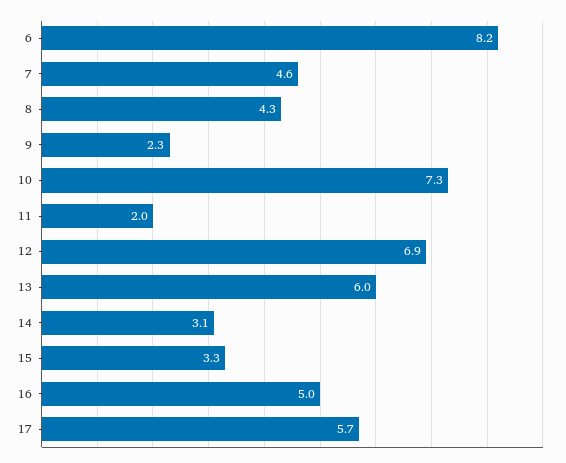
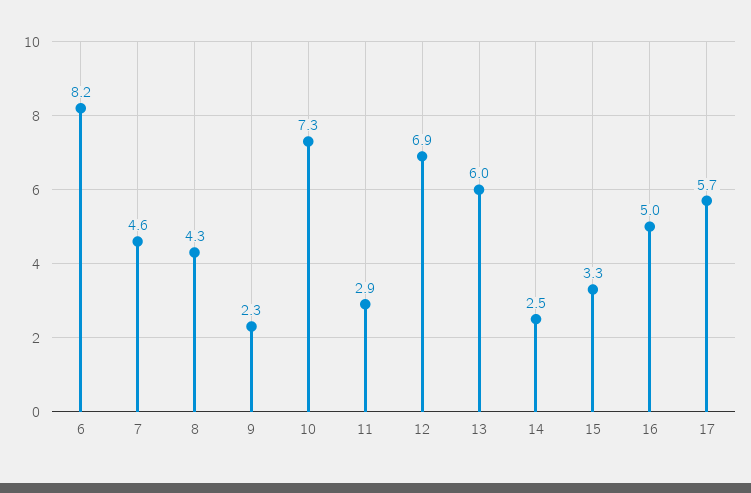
  {
    "6": 8.2,
    "7": 4.6,
    "8": 4.3,
    "9": 2.3,
    "10": 7.3,
-   "11": 2,
+   "11": 2.9,
    "12": 6.9,
    "13": 6,
-   "14": 3.1,
+   "14": 2.5,
    "15": 3.3,
    "16": 5,
    "17": 5.7
  }

